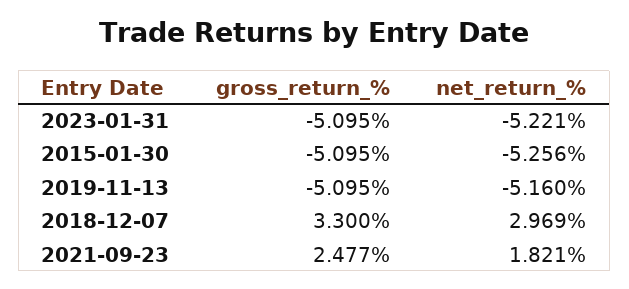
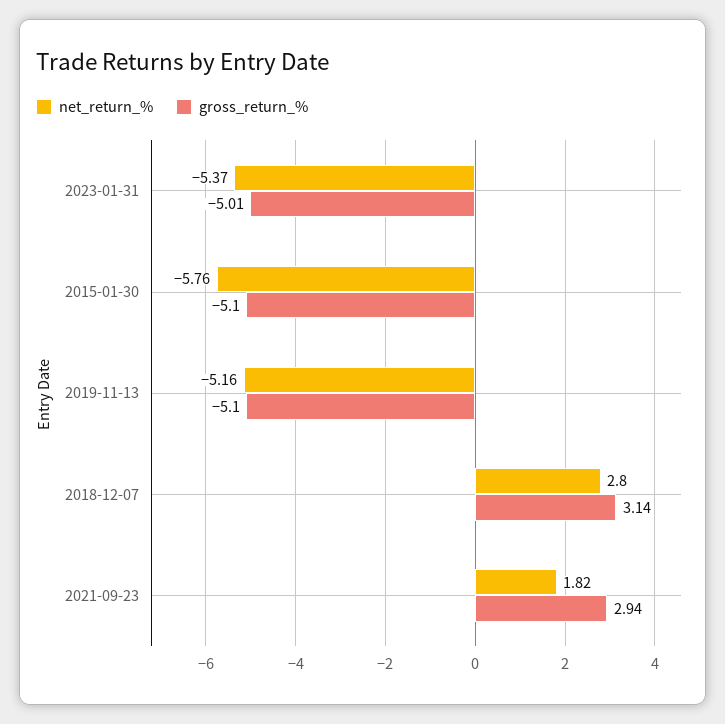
  {
    "gross_return_%": {
-     "2023-01-31": -5.095,
+     "2023-01-31": -5.01,
      "2015-01-30": -5.095,
      "2019-11-13": -5.095,
-     "2018-12-07": 3.3,
+     "2018-12-07": 3.14,
-     "2021-09-23": 2.477
+     "2021-09-23": 2.94
    },
    "net_return_%": {
-     "2023-01-31": -5.221,
+     "2023-01-31": -5.37,
-     "2015-01-30": -5.256,
+     "2015-01-30": -5.76,
      "2019-11-13": -5.16,
-     "2018-12-07": 2.969,
+     "2018-12-07": 2.8,
      "2021-09-23": 1.821
    }
  }

